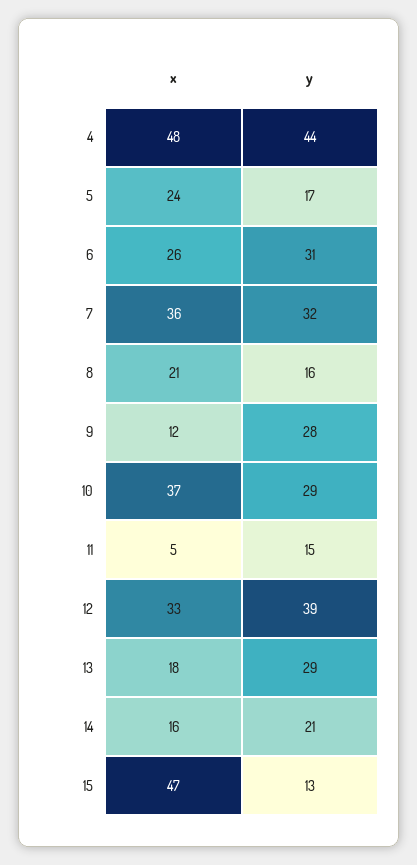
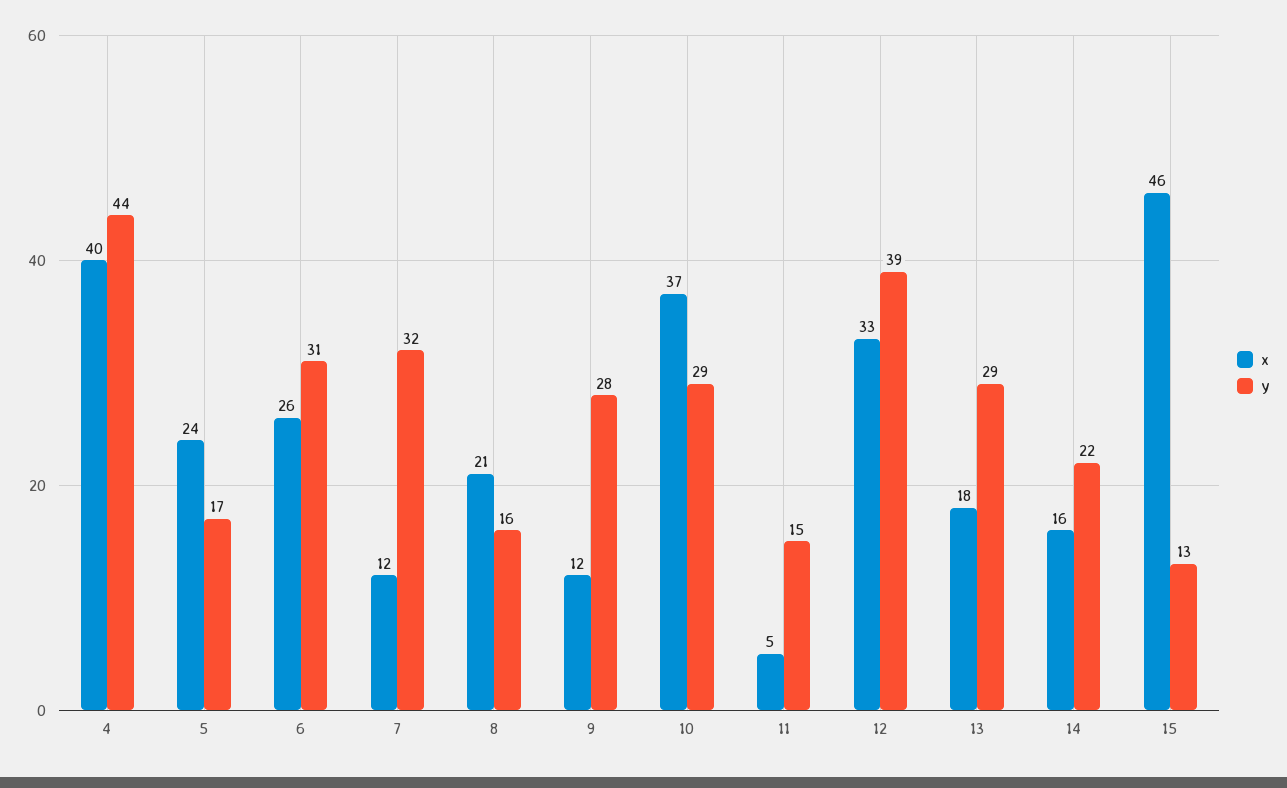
  {
    "x": {
-     "4": 48,
+     "4": 40,
      "5": 24,
      "6": 26,
-     "7": 36,
+     "7": 12,
      "8": 21,
      "9": 12,
      "10": 37,
      "11": 5,
      "12": 33,
      "13": 18,
      "14": 16,
-     "15": 47
+     "15": 46
    },
    "y": {
      "4": 44,
      "5": 17,
      "6": 31,
      "7": 32,
      "8": 16,
      "9": 28,
      "10": 29,
      "11": 15,
      "12": 39,
      "13": 29,
-     "14": 21,
+     "14": 22,
      "15": 13
    }
  }

